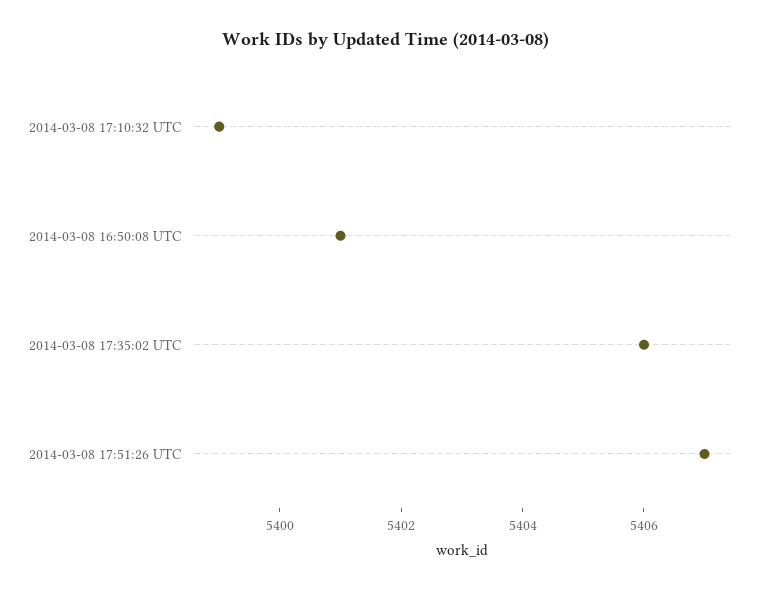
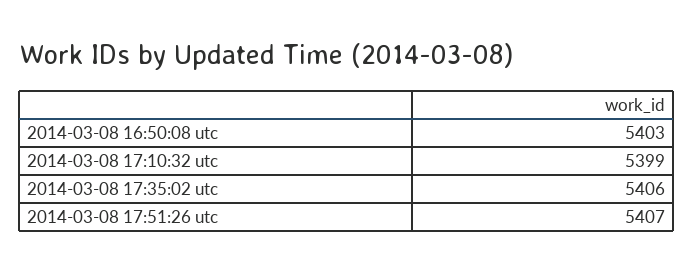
  {
    "2014-03-08 17:10:32 UTC": 5399,
-   "2014-03-08 16:50:08 UTC": 5401,
+   "2014-03-08 16:50:08 UTC": 5403,
    "2014-03-08 17:35:02 UTC": 5406,
    "2014-03-08 17:51:26 UTC": 5407
  }

